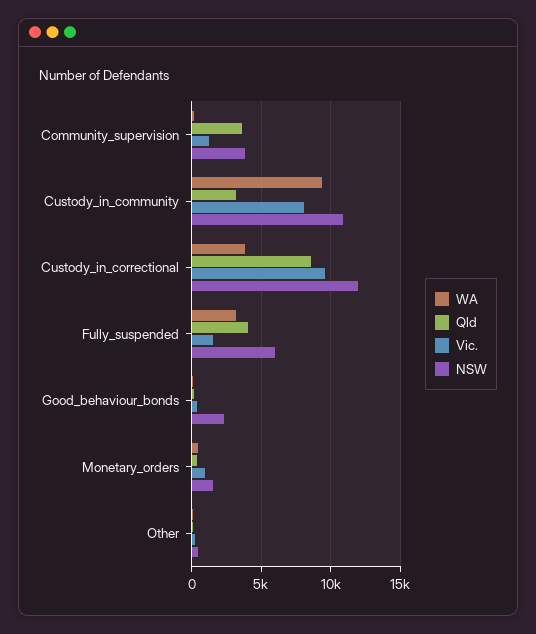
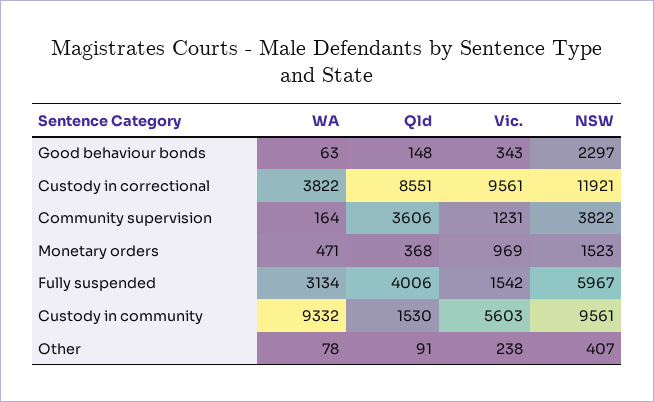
  {
    "WA": {
      "Community_supervision": 164,
      "Custody_in_community": 9332,
      "Custody_in_correctional": 3822,
      "Fully_suspended": 3134,
      "Good_behaviour_bonds": 63,
      "Monetary_orders": 471,
      "Other": 78
    },
    "Qld": {
      "Community_supervision": 3606,
-     "Custody_in_community": 3000,
+     "Custody_in_community": 1530,
      "Custody_in_correctional": 8551,
      "Fully_suspended": 4006,
      "Good_behaviour_bonds": 148,
      "Monetary_orders": 368,
      "Other": 91
    },
    "Vic.": {
      "Community_supervision": 1231,
-     "Custody_in_community": 8000,
+     "Custody_in_community": 5603,
      "Custody_in_correctional": 9561,
      "Fully_suspended": 1542,
      "Good_behaviour_bonds": 343,
      "Monetary_orders": 969,
      "Other": 238
    },
    "NSW": {
      "Community_supervision": 3822,
-     "Custody_in_community": 11000,
+     "Custody_in_community": 9561,
      "Custody_in_correctional": 11921,
      "Fully_suspended": 5967,
      "Good_behaviour_bonds": 2297,
      "Monetary_orders": 1523,
      "Other": 407
    }
  }

